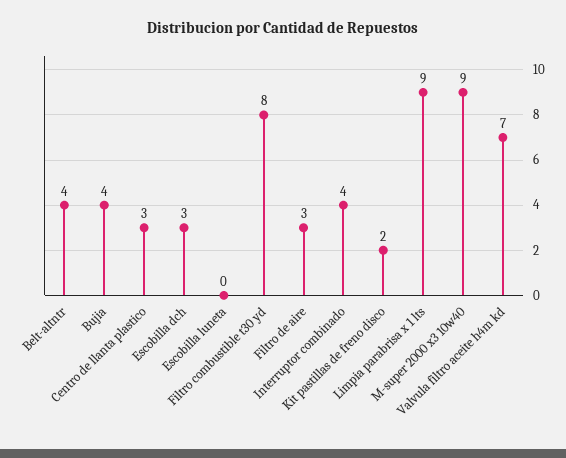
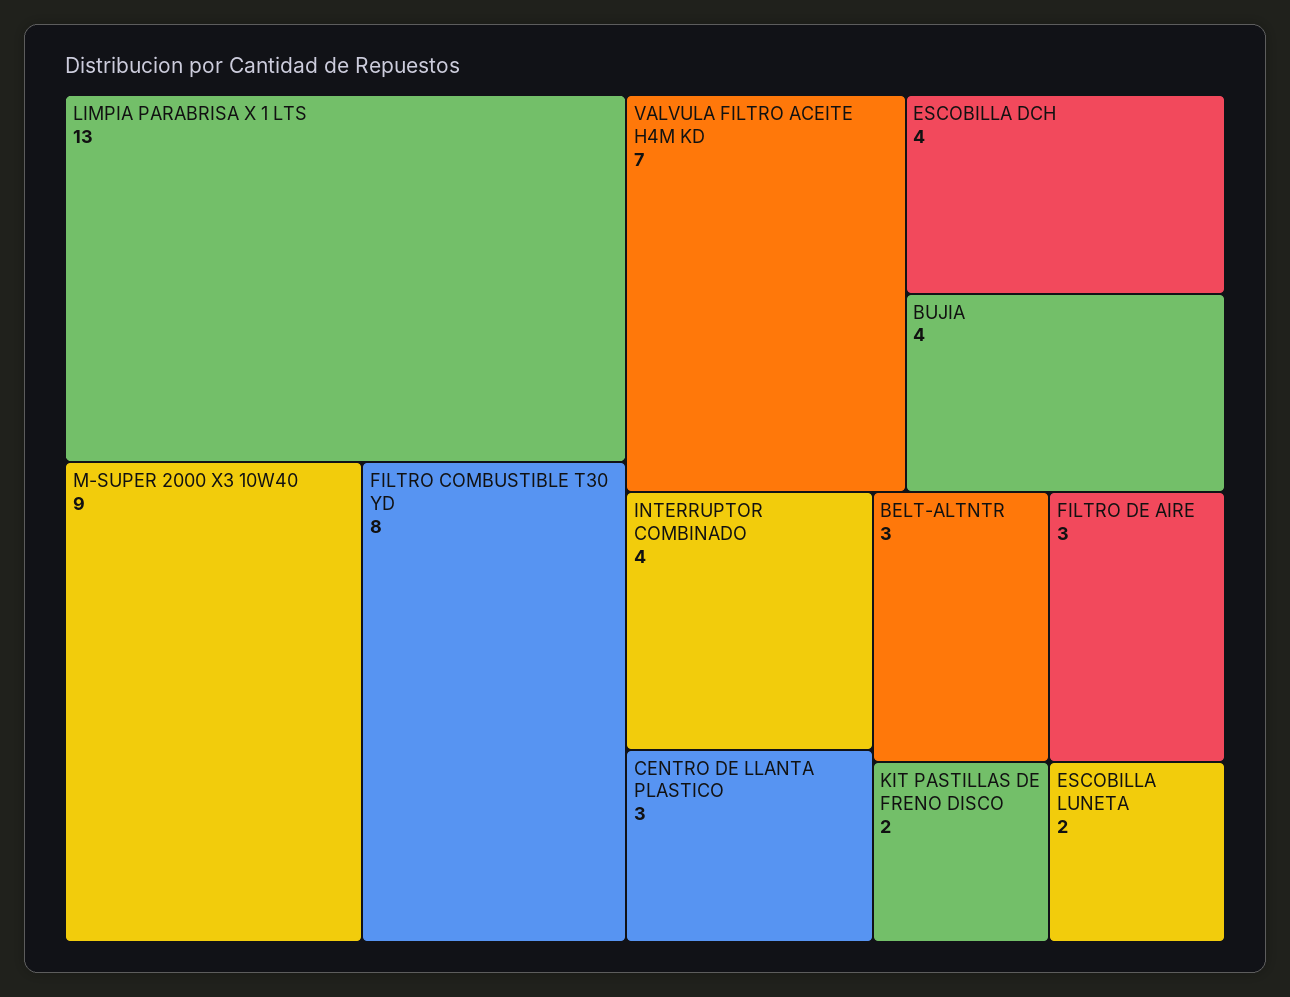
  {
-   "Belt-altntr": 4,
+   "Belt-altntr": 3,
    "Bujia": 4,
    "Centro de llanta plastico": 3,
-   "Escobilla dch": 3,
+   "Escobilla dch": 4,
-   "Escobilla luneta": 0,
+   "Escobilla luneta": 2,
    "Filtro combustible t30 yd": 8,
    "Filtro de aire": 3,
    "Interruptor combinado": 4,
    "Kit pastillas de freno disco": 2,
-   "Limpia parabrisa x 1 lts": 9,
+   "Limpia parabrisa x 1 lts": 13,
    "M-super 2000 x3 10w40": 9,
    "Valvula filtro aceite h4m kd": 7
  }

